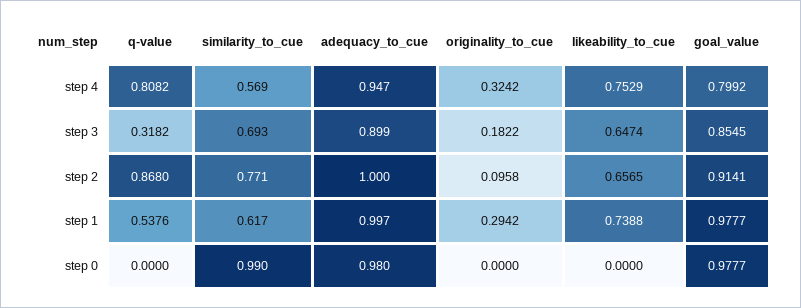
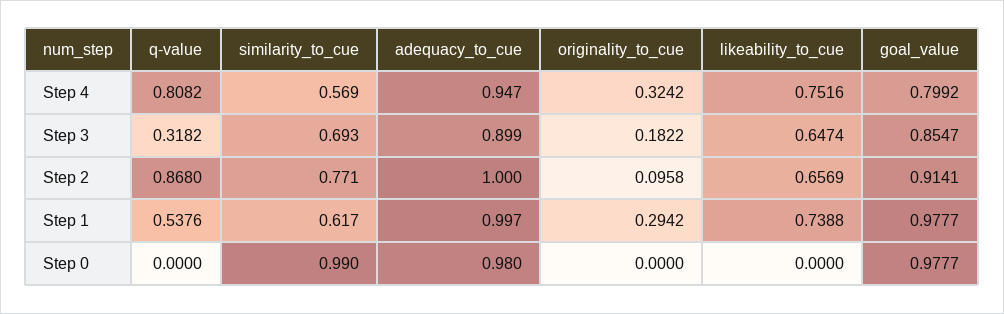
  {
    "q-value": {
      "step 4": 0.8082,
      "step 3": 0.3182,
      "step 2": 0.868,
      "step 1": 0.5376,
      "step 0": 0
    },
    "similarity_to_cue": {
      "step 4": 0.569,
      "step 3": 0.693,
      "step 2": 0.771,
      "step 1": 0.617,
      "step 0": 0.99
    },
    "adequacy_to_cue": {
      "step 4": 0.947,
      "step 3": 0.899,
      "step 2": 1,
      "step 1": 0.997,
      "step 0": 0.98
    },
    "originality_to_cue": {
      "step 4": 0.3242,
      "step 3": 0.1822,
      "step 2": 0.0958,
      "step 1": 0.2942,
      "step 0": 0
    },
    "likeability_to_cue": {
-     "step 4": 0.7529,
+     "step 4": 0.7516,
      "step 3": 0.6474,
-     "step 2": 0.6565,
+     "step 2": 0.6569,
      "step 1": 0.7388,
      "step 0": 0
    },
    "goal_value": {
      "step 4": 0.7992,
-     "step 3": 0.8545,
+     "step 3": 0.8547,
      "step 2": 0.9141,
      "step 1": 0.9777,
      "step 0": 0.9777
    }
  }

